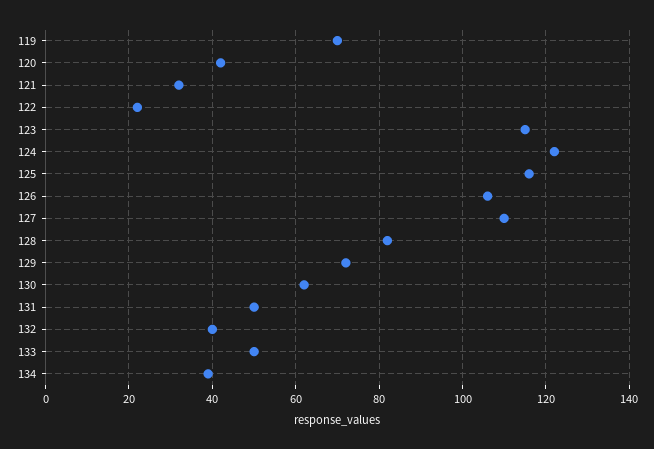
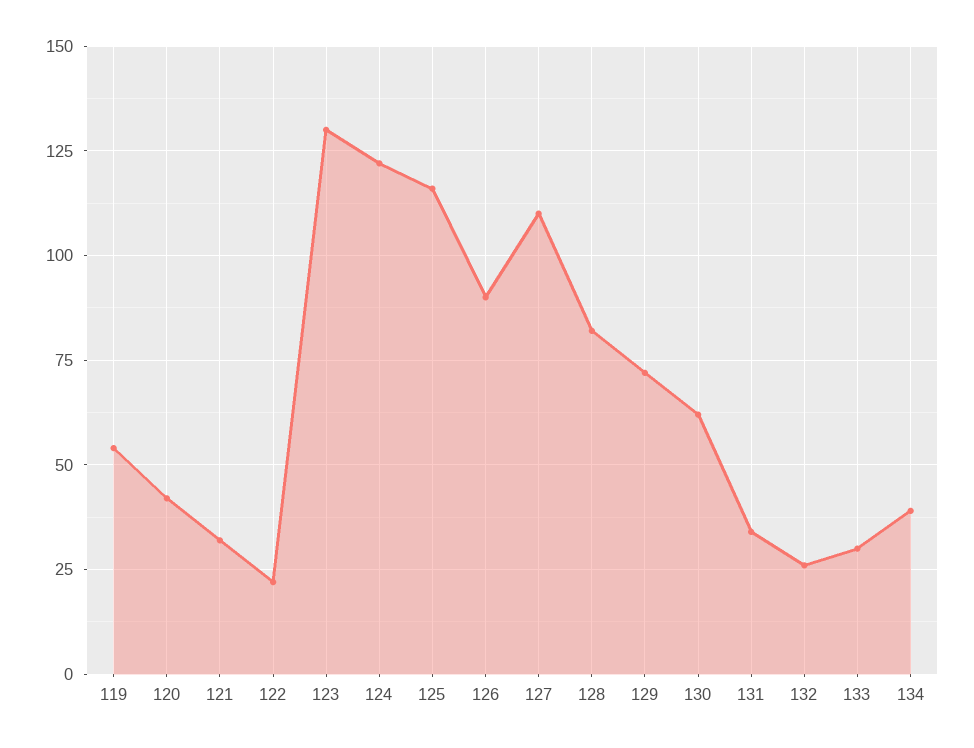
  {
-   "119": 70,
+   "119": 55,
    "120": 40,
    "121": 30,
    "122": 20,
-   "123": 115,
+   "123": 130,
    "124": 120,
    "125": 115,
-   "126": 105,
+   "126": 90,
    "127": 110,
    "128": 80,
    "129": 70,
    "130": 60,
-   "131": 50,
+   "131": 35,
-   "132": 40,
+   "132": 25,
-   "133": 50,
+   "133": 30,
    "134": 40
  }

